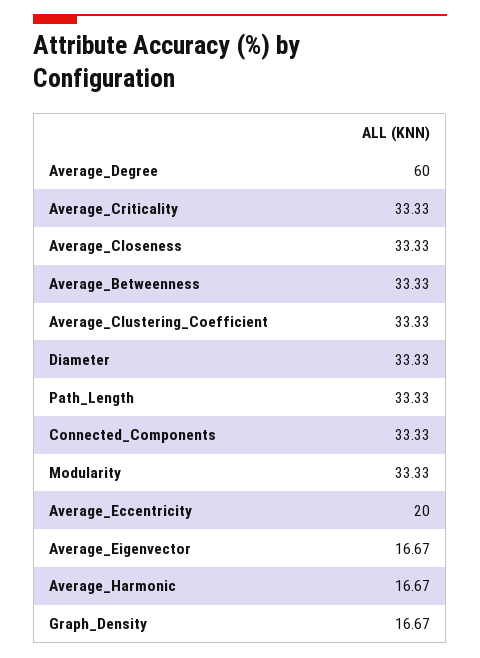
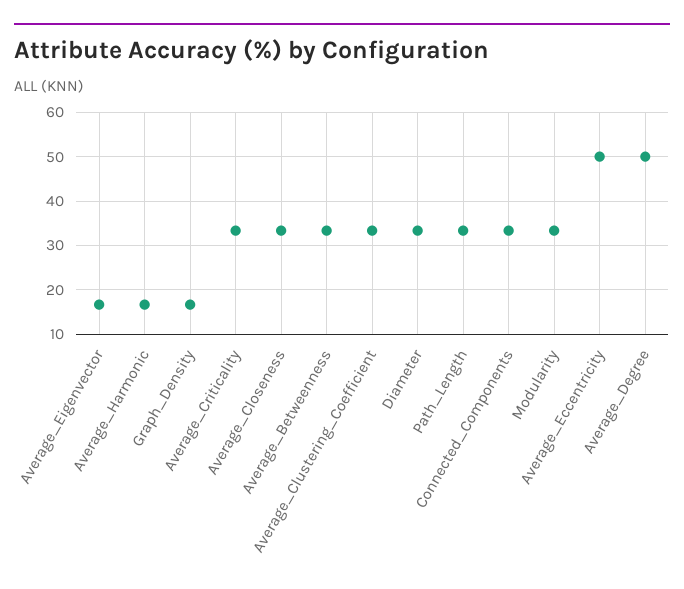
  {
-   "Average_Degree": 60,
+   "Average_Degree": 50,
    "Average_Criticality": 33.33,
    "Average_Closeness": 33.33,
    "Average_Betweenness": 33.33,
    "Average_Clustering_Coefficient": 33.33,
    "Diameter": 33.33,
    "Path_Length": 33.33,
    "Connected_Components": 33.33,
    "Modularity": 33.33,
-   "Average_Eccentricity": 20,
+   "Average_Eccentricity": 50,
    "Average_Eigenvector": 16.67,
    "Average_Harmonic": 16.67,
    "Graph_Density": 16.67
  }

